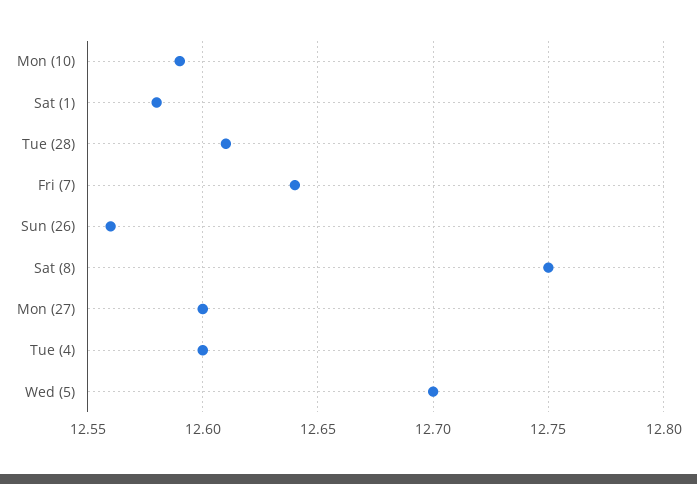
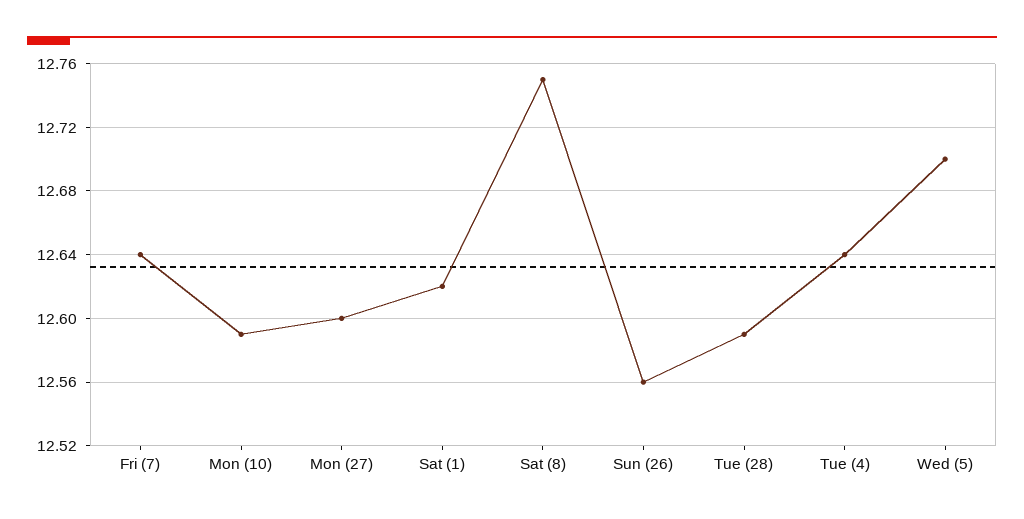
  {
    "Mon (10)": 12.59,
-   "Sat (1)": 12.58,
+   "Sat (1)": 12.62,
-   "Tue (28)": 12.61,
+   "Tue (28)": 12.59,
    "Fri (7)": 12.64,
    "Sun (26)": 12.56,
    "Sat (8)": 12.75,
    "Mon (27)": 12.6,
-   "Tue (4)": 12.6,
+   "Tue (4)": 12.64,
    "Wed (5)": 12.7
  }

